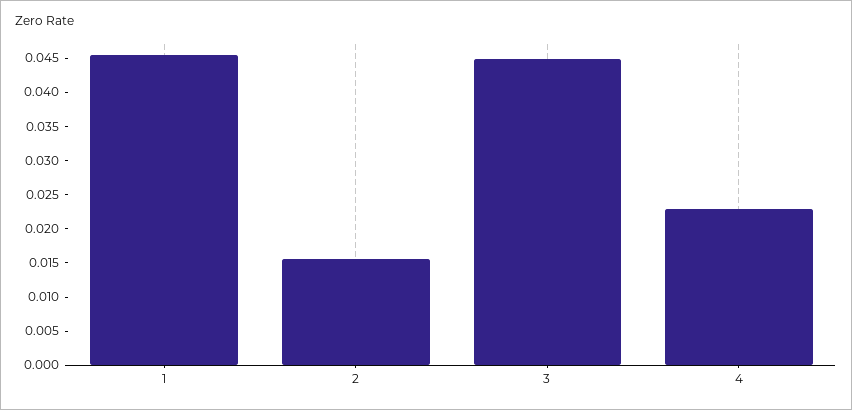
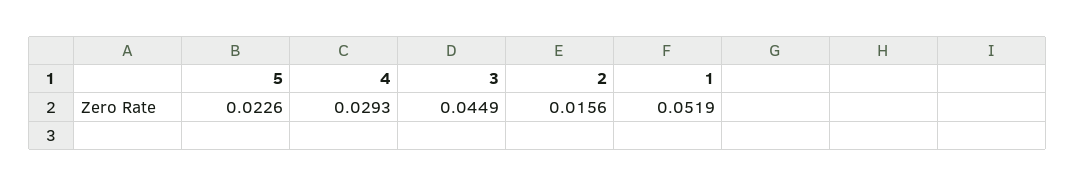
  {
-   "1": 0.045,
+   "1": 0.0519,
    "2": 0.0156,
    "3": 0.0449,
-   "4": 0.0225
+   "4": 0.0293,
+   "5": 0.0226
  }

